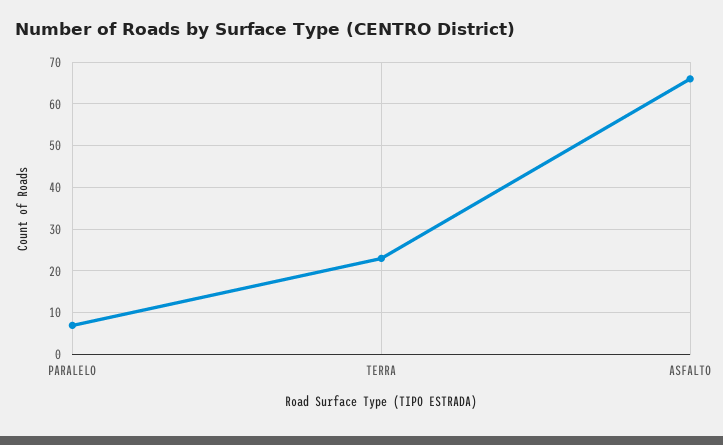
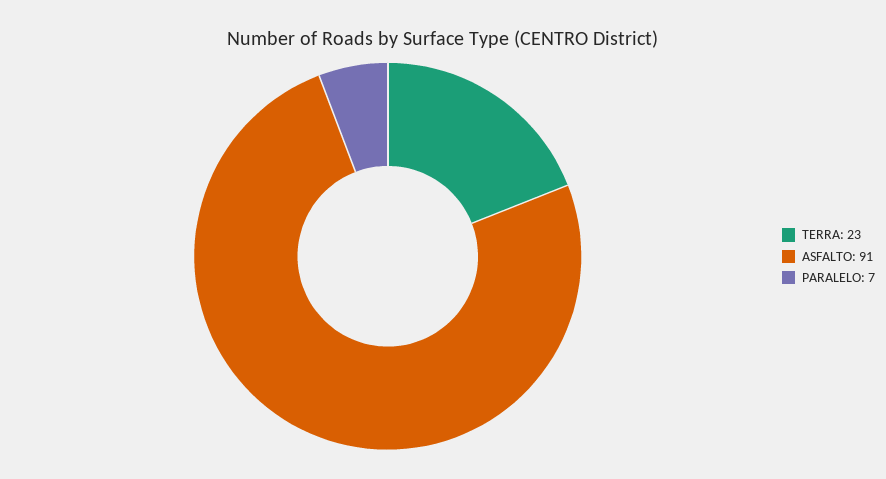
  {
    "PARALELO": 7,
    "TERRA": 23,
-   "ASFALTO": 65
+   "ASFALTO": 91
  }

